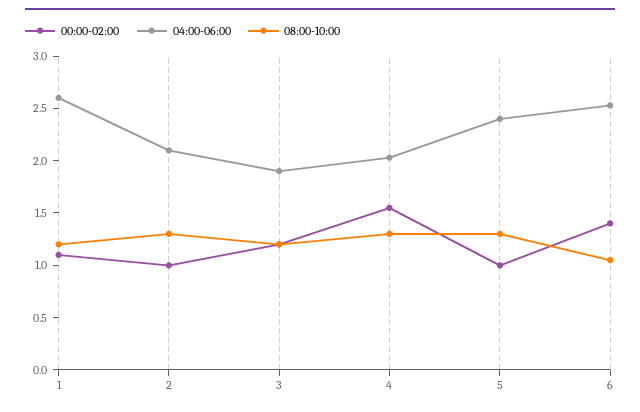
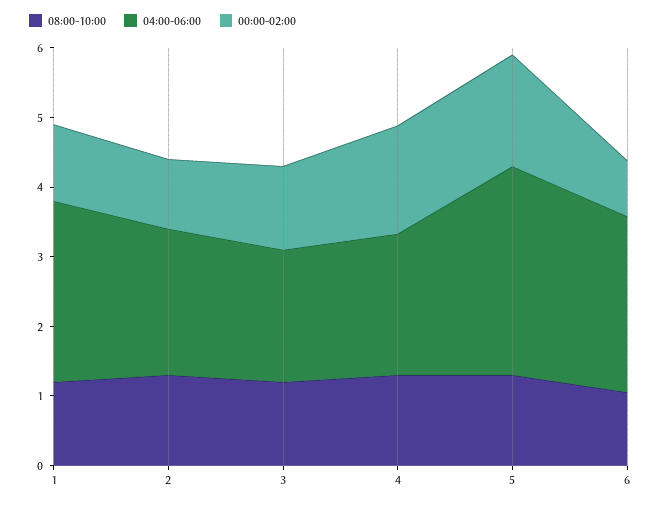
  {
    "00:00-02:00": {
      "1": 1.1,
      "2": 1,
      "3": 1.2,
      "4": 1.6,
-     "5": 1,
+     "5": 1.6,
-     "6": 1.4
+     "6": 0.8
    },
    "04:00-06:00": {
      "1": 2.6,
      "2": 2.1,
      "3": 1.9,
      "4": 2,
-     "5": 2.4,
+     "5": 3,
      "6": 2.5
    },
    "08:00-10:00": {
      "1": 1.2,
      "2": 1.3,
      "3": 1.2,
      "4": 1.3,
      "5": 1.3,
      "6": 1.1
    }
  }

